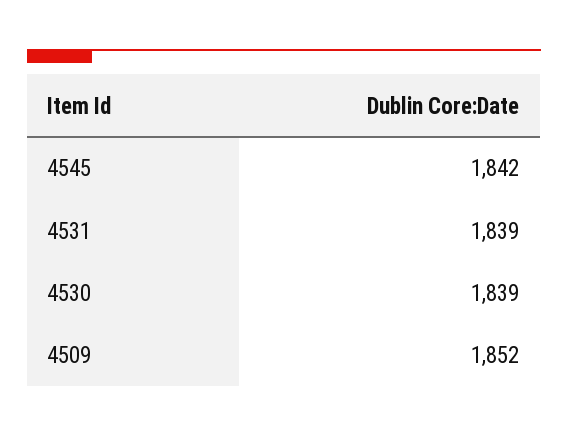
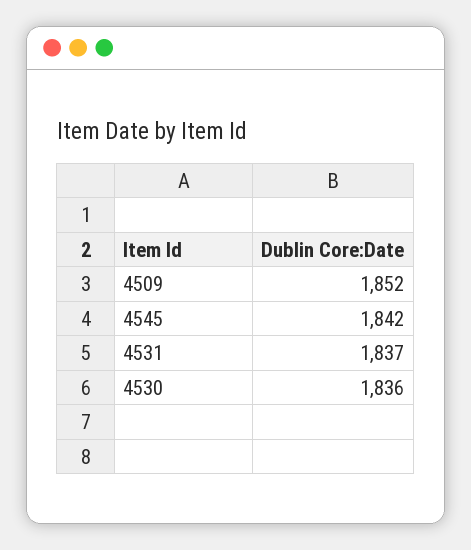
  {
    "4545": 1842,
-   "4531": 1839,
+   "4531": 1837,
-   "4530": 1839,
+   "4530": 1836,
    "4509": 1852
  }

